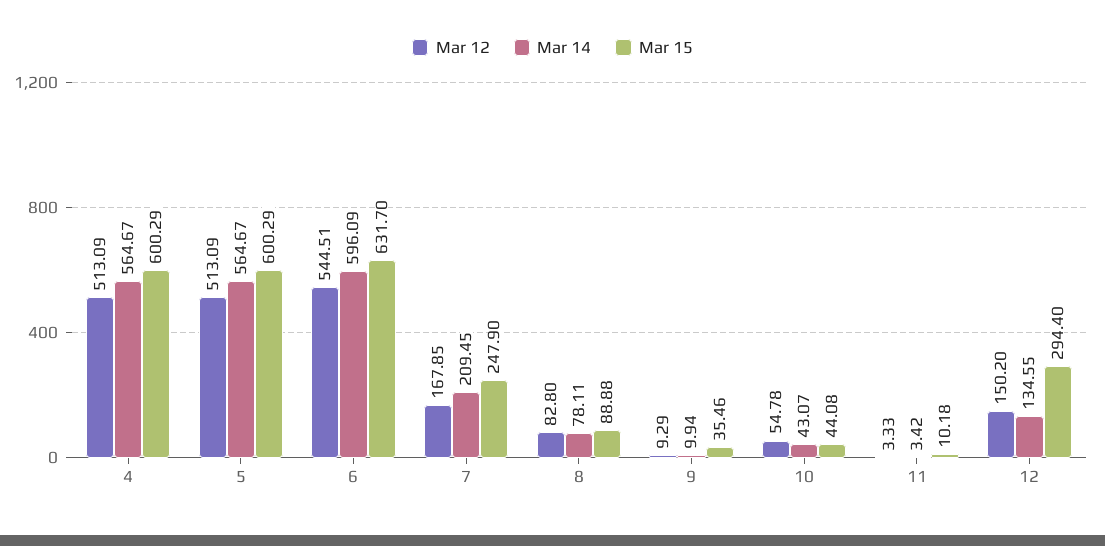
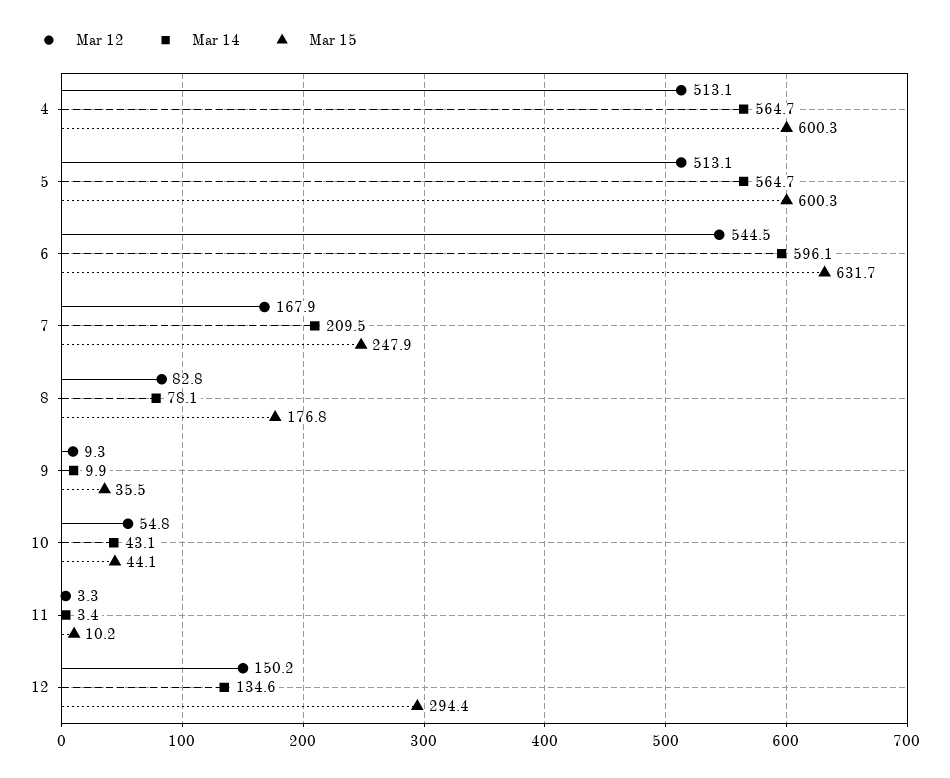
  {
    "Mar 12": {
      "4": 513.09,
      "5": 513.09,
      "6": 544.51,
      "7": 167.85,
      "8": 82.8,
      "9": 9.29,
      "10": 54.78,
      "11": 3.33,
      "12": 150.2
    },
    "Mar 14": {
      "4": 564.67,
      "5": 564.67,
      "6": 596.09,
      "7": 209.45,
      "8": 78.11,
      "9": 9.94,
      "10": 43.07,
      "11": 3.42,
      "12": 134.55
    },
    "Mar 15": {
      "4": 600.29,
      "5": 600.29,
      "6": 631.7,
      "7": 247.9,
-     "8": 88.88,
+     "8": 176.8,
      "9": 35.46,
      "10": 44.08,
      "11": 10.18,
      "12": 294.4
    }
  }

